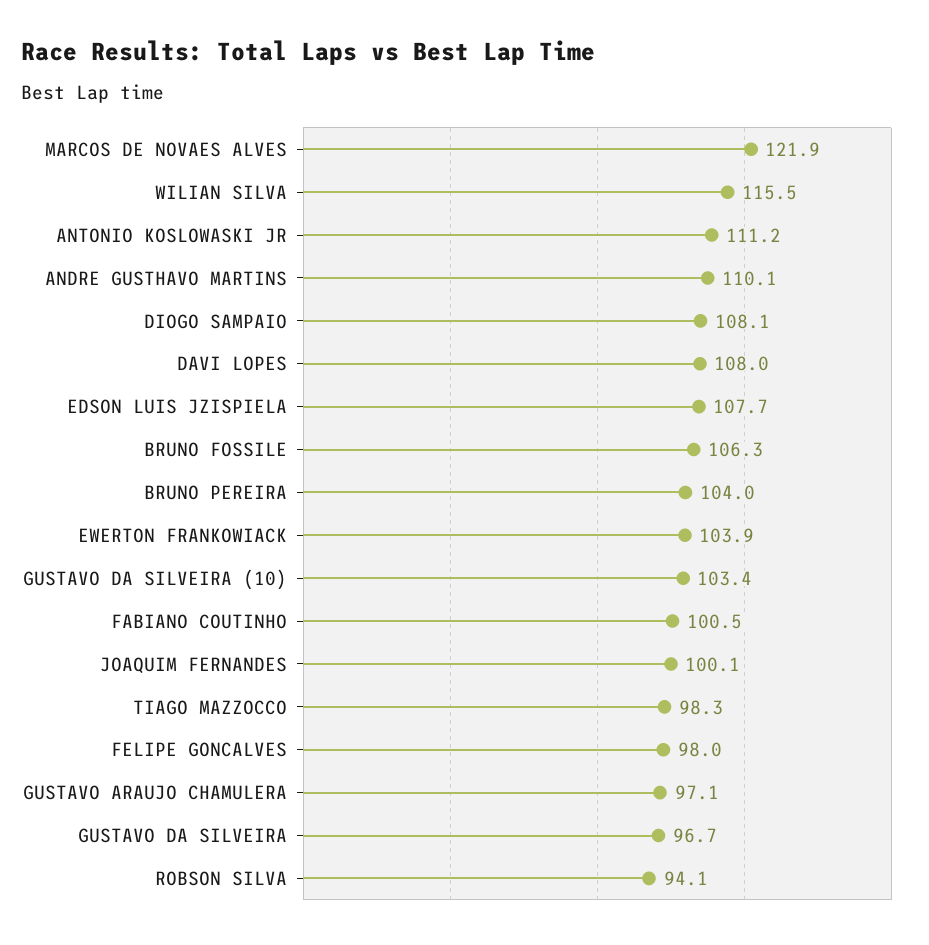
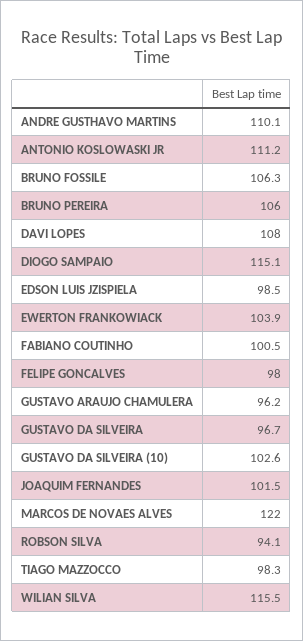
  {
-   "MARCOS DE NOVAES ALVES": 121.9,
+   "MARCOS DE NOVAES ALVES": 122,
    "WILIAN SILVA": 115.5,
    "ANTONIO KOSLOWASKI JR": 111.2,
    "ANDRE GUSTHAVO MARTINS": 110.1,
-   "DIOGO SAMPAIO": 108.1,
+   "DIOGO SAMPAIO": 115.1,
    "DAVI LOPES": 108,
-   "EDSON LUIS JZISPIELA": 107.7,
+   "EDSON LUIS JZISPIELA": 98.5,
    "BRUNO FOSSILE": 106.3,
-   "BRUNO PEREIRA": 104,
+   "BRUNO PEREIRA": 106,
    "EWERTON FRANKOWIACK": 103.9,
-   "GUSTAVO DA SILVEIRA (10)": 103.4,
+   "GUSTAVO DA SILVEIRA (10)": 102.6,
    "FABIANO COUTINHO": 100.5,
-   "JOAQUIM FERNANDES": 100.1,
+   "JOAQUIM FERNANDES": 101.5,
    "TIAGO MAZZOCCO": 98.3,
    "FELIPE GONCALVES": 98,
-   "GUSTAVO ARAUJO CHAMULERA": 97.1,
+   "GUSTAVO ARAUJO CHAMULERA": 96.2,
    "GUSTAVO DA SILVEIRA": 96.7,
    "ROBSON SILVA": 94.1
  }

